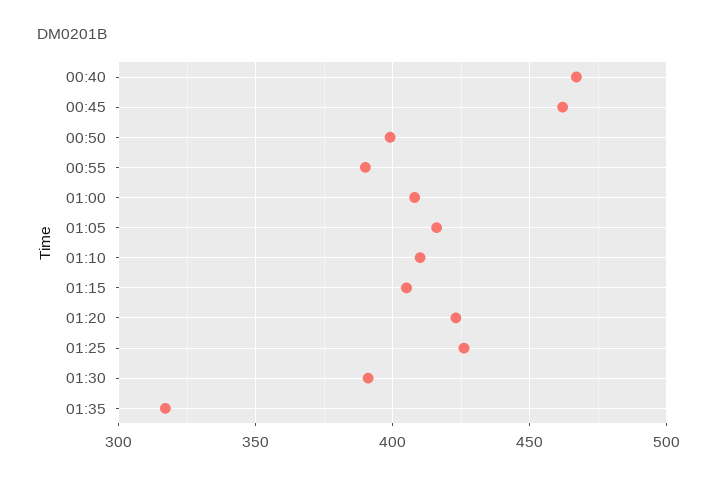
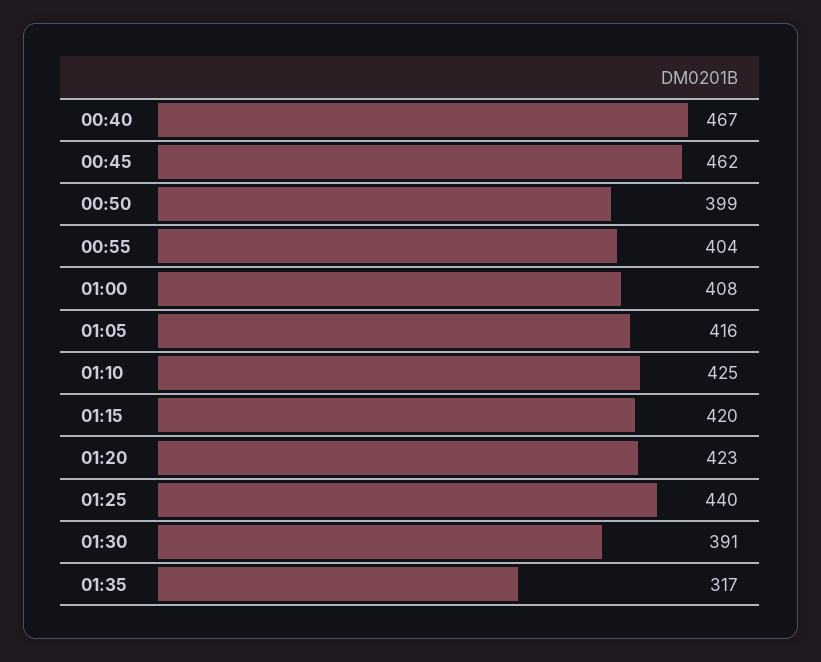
  {
    "00:40": 467,
    "00:45": 462,
    "00:50": 399,
-   "00:55": 390,
+   "00:55": 404,
    "01:00": 408,
    "01:05": 416,
-   "01:10": 410,
+   "01:10": 425,
-   "01:15": 405,
+   "01:15": 420,
    "01:20": 423,
-   "01:25": 425,
+   "01:25": 440,
    "01:30": 391,
    "01:35": 317
  }

